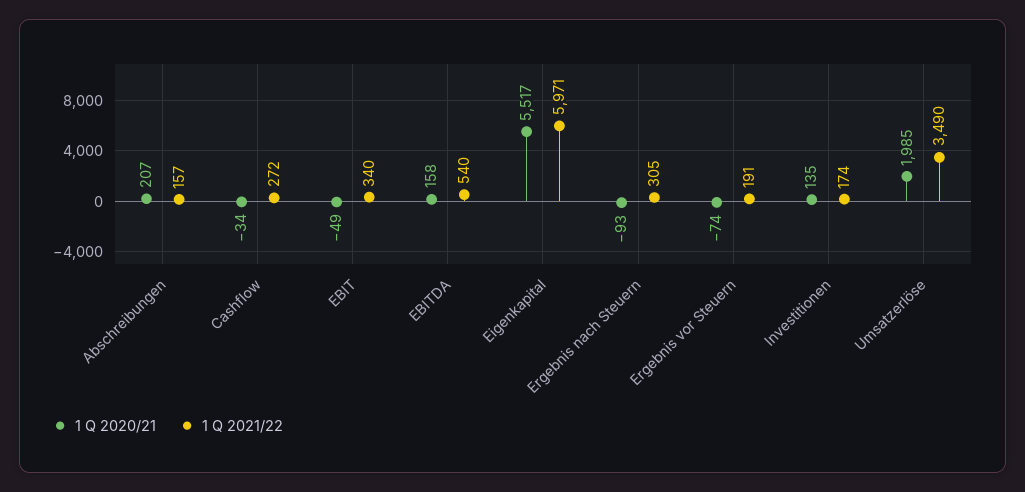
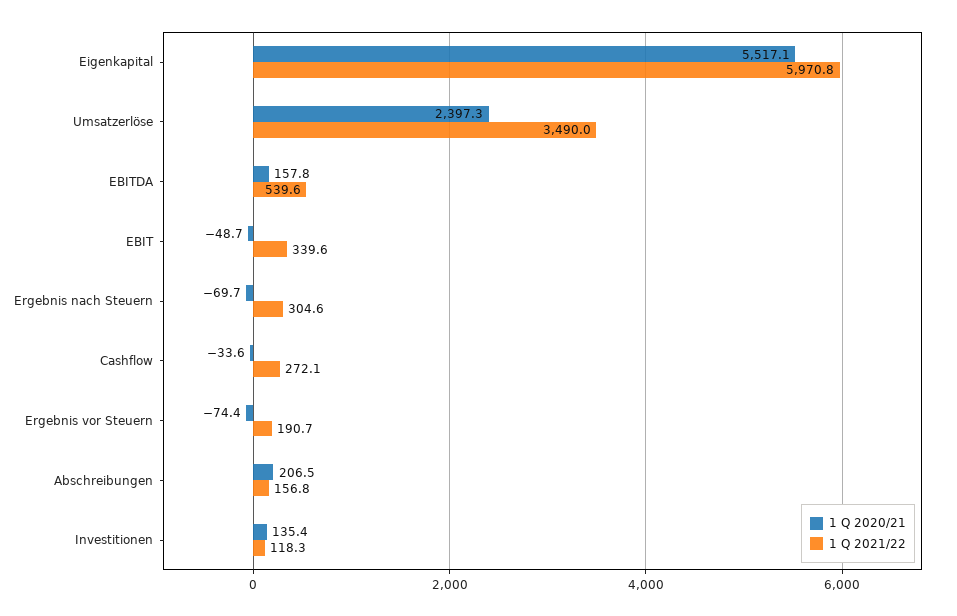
  {
    "1 Q 2020/21": {
      "Abschreibungen": 206.5,
      "Cashflow": -33.6,
      "EBIT": -48.7,
      "EBITDA": 157.8,
      "Eigenkapital": 5517.1,
-     "Ergebnis nach Steuern": -93,
+     "Ergebnis nach Steuern": -69.7,
      "Ergebnis vor Steuern": -74.4,
      "Investitionen": 135.4,
-     "Umsatzerlöse": 1985
+     "Umsatzerlöse": 2397.3
    },
    "1 Q 2021/22": {
      "Abschreibungen": 156.8,
      "Cashflow": 272.1,
      "EBIT": 339.6,
      "EBITDA": 539.6,
      "Eigenkapital": 5970.8,
      "Ergebnis nach Steuern": 304.6,
      "Ergebnis vor Steuern": 190.7,
-     "Investitionen": 174,
+     "Investitionen": 118.3,
      "Umsatzerlöse": 3490
    }
  }

